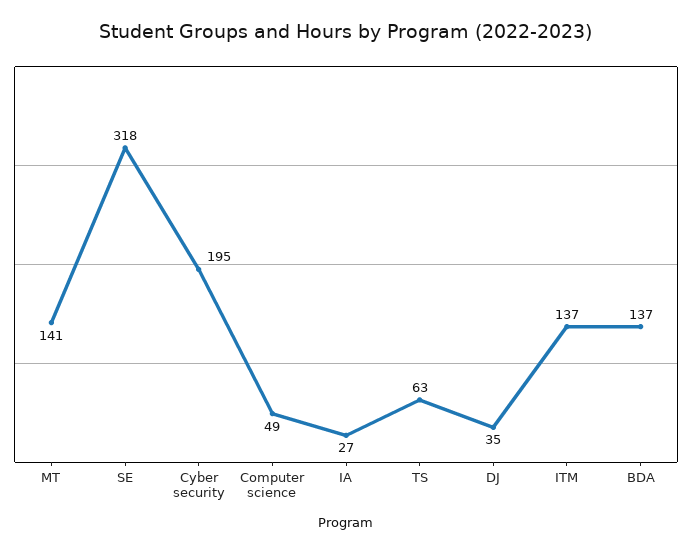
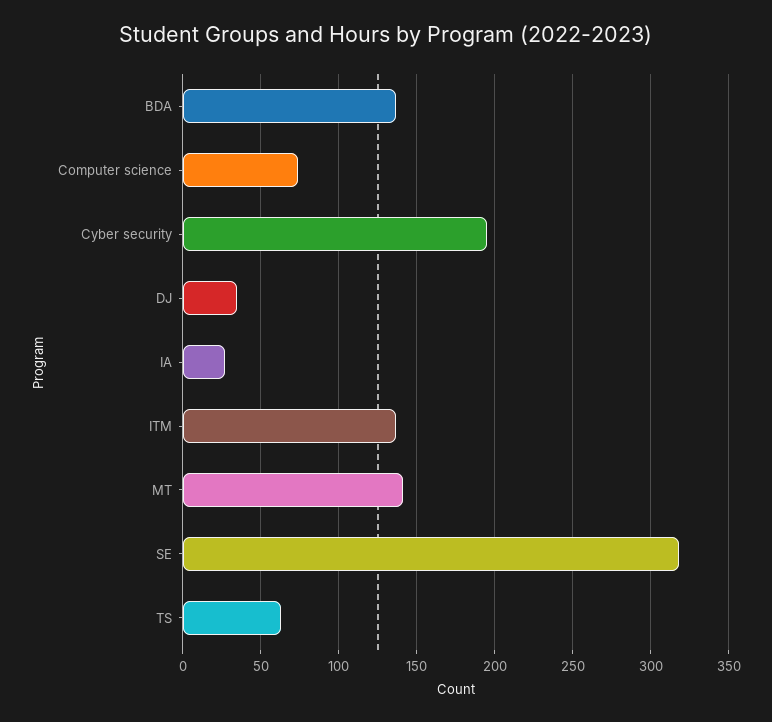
  {
    "MT": 141,
    "SE": 318,
    "Cyber security": 195,
-   "Computer science": 49,
+   "Computer science": 75,
    "IA": 27,
    "TS": 63,
    "DJ": 35,
    "ITM": 137,
    "BDA": 137
  }

